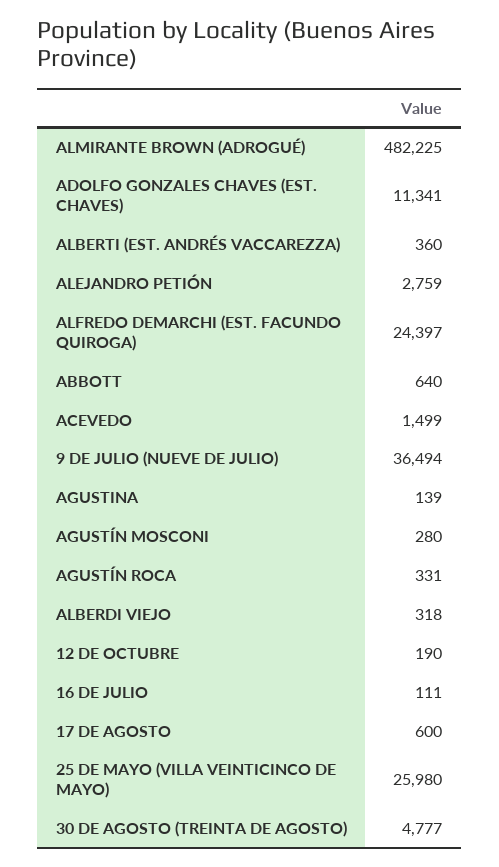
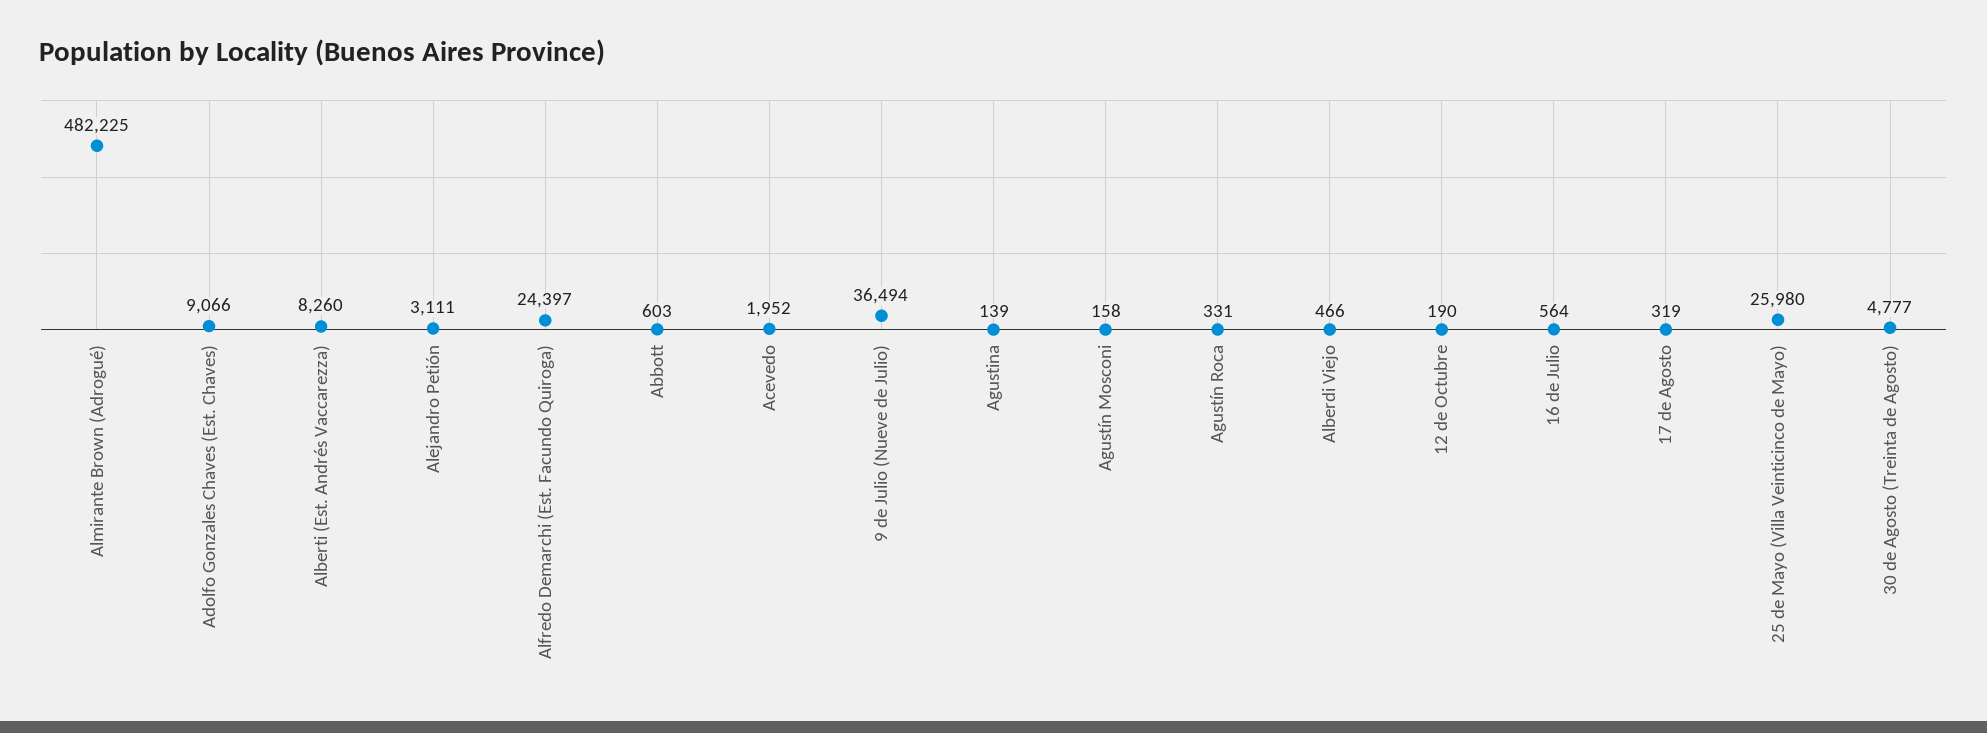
  {
    "ALMIRANTE BROWN (ADROGUÉ)": 482225,
-   "ADOLFO GONZALES CHAVES (EST. CHAVES)": 11341,
+   "ADOLFO GONZALES CHAVES (EST. CHAVES)": 9066,
-   "ALBERTI (EST. ANDRÉS VACCAREZZA)": 360,
+   "ALBERTI (EST. ANDRÉS VACCAREZZA)": 8260,
-   "ALEJANDRO PETIÓN": 2759,
+   "ALEJANDRO PETIÓN": 3111,
    "ALFREDO DEMARCHI (EST. FACUNDO QUIROGA)": 24397,
-   "ABBOTT": 640,
+   "ABBOTT": 603,
-   "ACEVEDO": 1499,
+   "ACEVEDO": 1952,
    "9 DE JULIO (NUEVE DE JULIO)": 36494,
    "AGUSTINA": 139,
-   "AGUSTÍN MOSCONI": 280,
+   "AGUSTÍN MOSCONI": 158,
    "AGUSTÍN ROCA": 331,
-   "ALBERDI VIEJO": 318,
+   "ALBERDI VIEJO": 466,
    "12 DE OCTUBRE": 190,
-   "16 DE JULIO": 111,
+   "16 DE JULIO": 564,
-   "17 DE AGOSTO": 600,
+   "17 DE AGOSTO": 319,
    "25 DE MAYO (VILLA VEINTICINCO DE MAYO)": 25980,
    "30 DE AGOSTO (TREINTA DE AGOSTO)": 4777
  }

